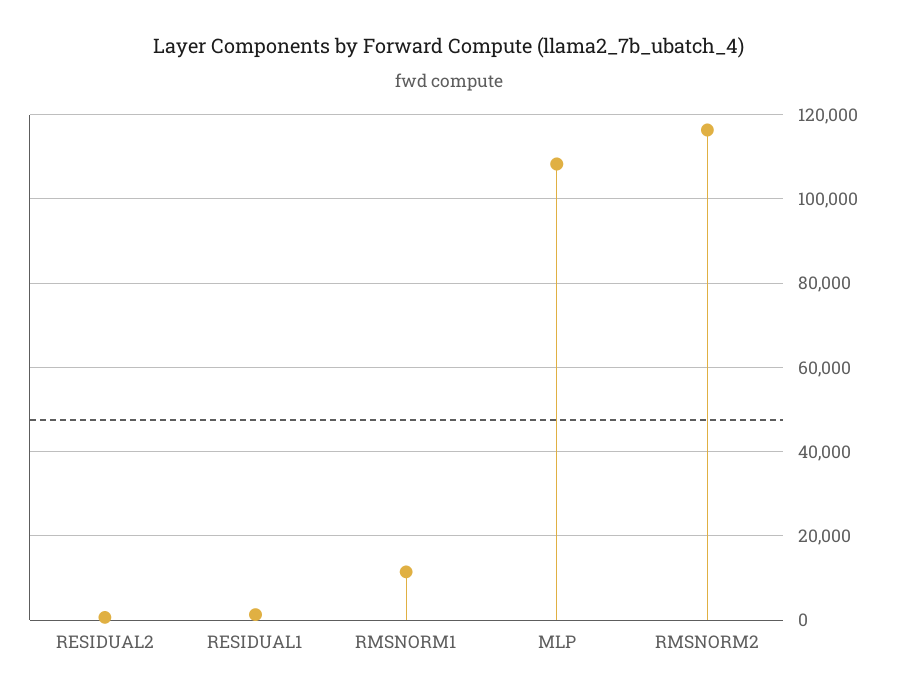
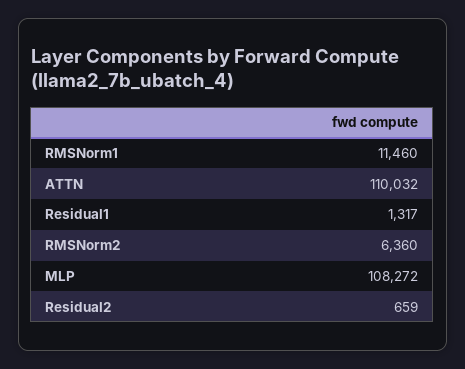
  {
    "RESIDUAL2": 659,
    "RESIDUAL1": 1317,
    "RMSNORM1": 11460,
    "MLP": 108272,
-   "RMSNORM2": 116000
+   "RMSNORM2": 6360,
+   "ATTN": 110032
  }

